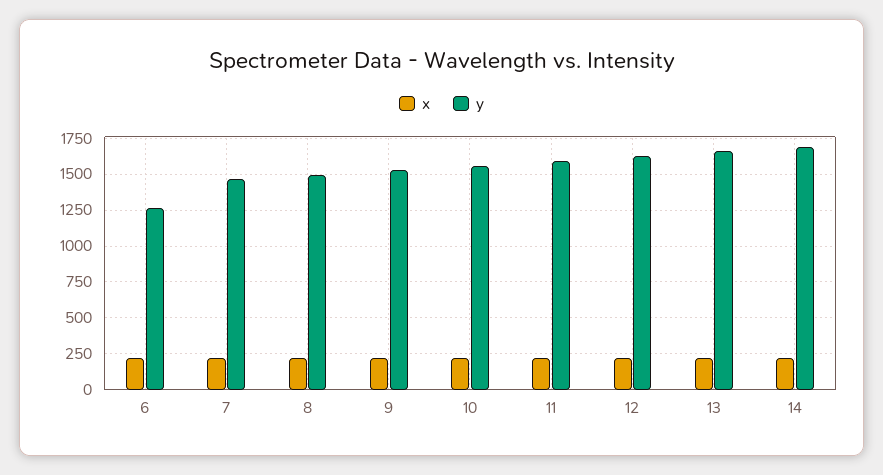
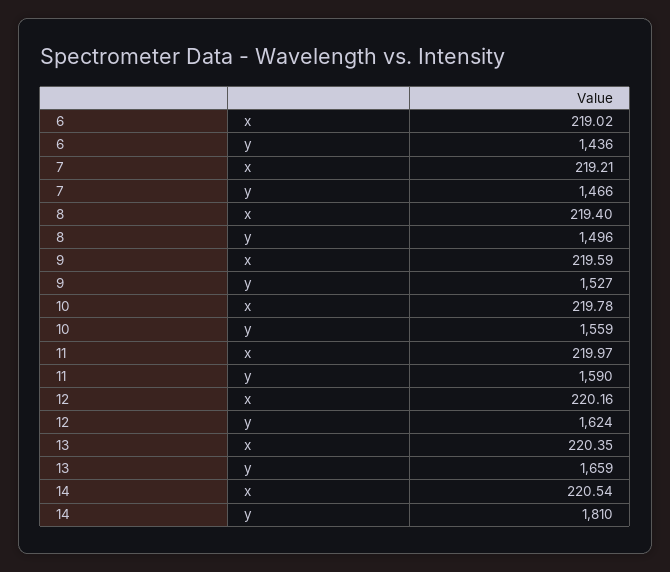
  {
    "x": {
      "6": 219.02,
      "7": 219.21,
      "8": 219.4,
      "9": 219.59,
      "10": 219.78,
      "11": 219.97,
      "12": 220.16,
      "13": 220.35,
      "14": 220.54
    },
    "y": {
-     "6": 1250,
+     "6": 1436,
      "7": 1466,
      "8": 1496,
      "9": 1527,
      "10": 1559,
      "11": 1590,
      "12": 1624,
      "13": 1659,
-     "14": 1700
+     "14": 1810
    }
  }

